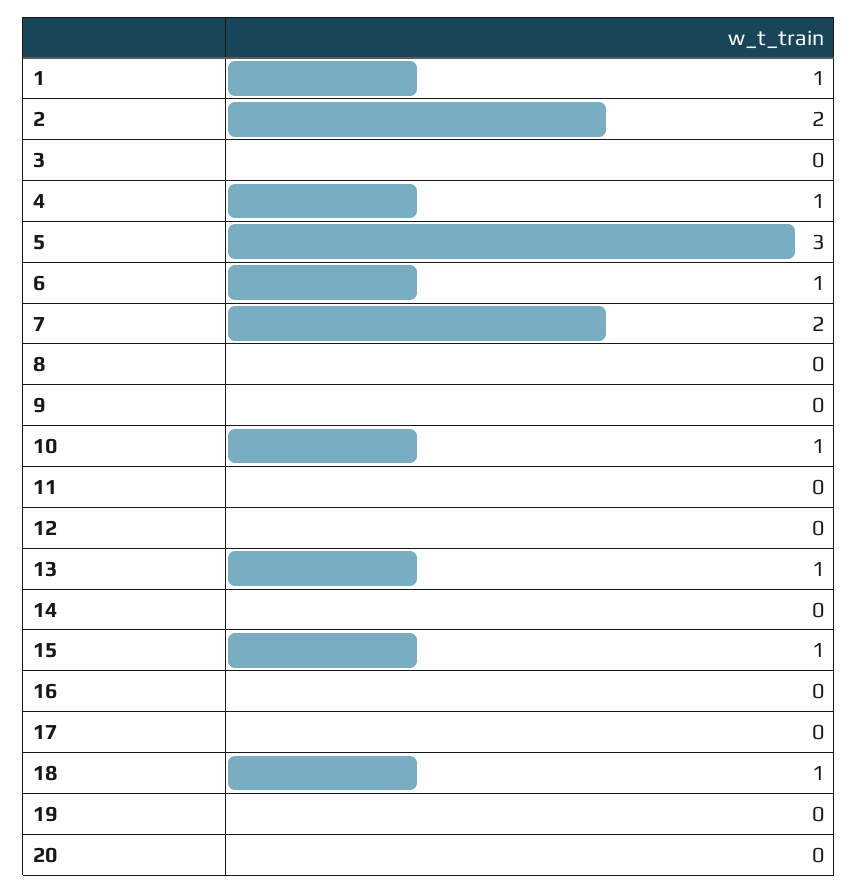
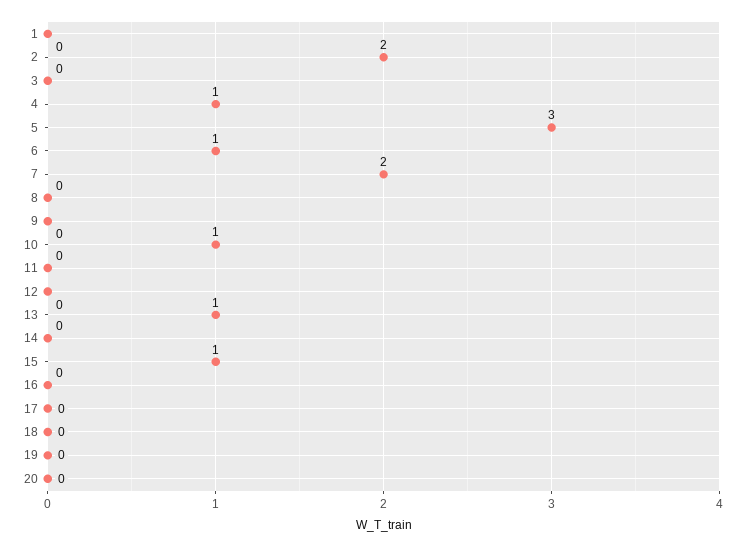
  {
-   "1": 1,
+   "1": 0,
    "2": 2,
    "3": 0,
    "4": 1,
    "5": 3,
    "6": 1,
    "7": 2,
    "8": 0,
    "9": 0,
    "10": 1,
    "11": 0,
    "12": 0,
    "13": 1,
    "14": 0,
    "15": 1,
    "16": 0,
    "17": 0,
-   "18": 1,
+   "18": 0,
    "19": 0,
    "20": 0
  }

